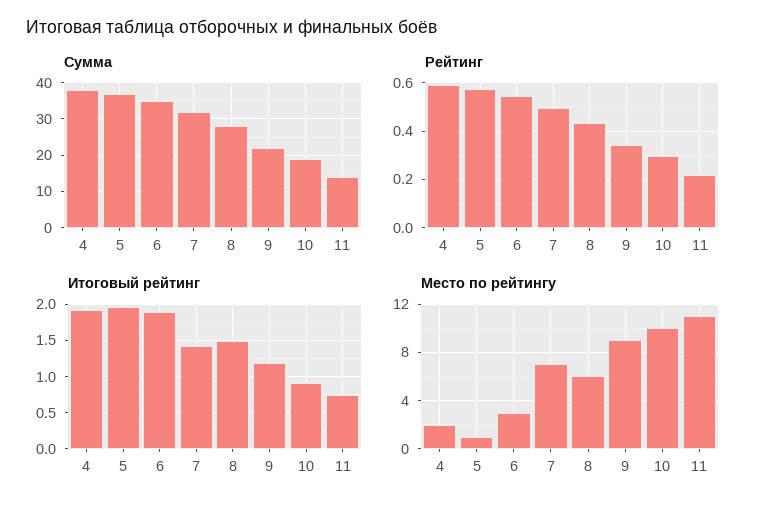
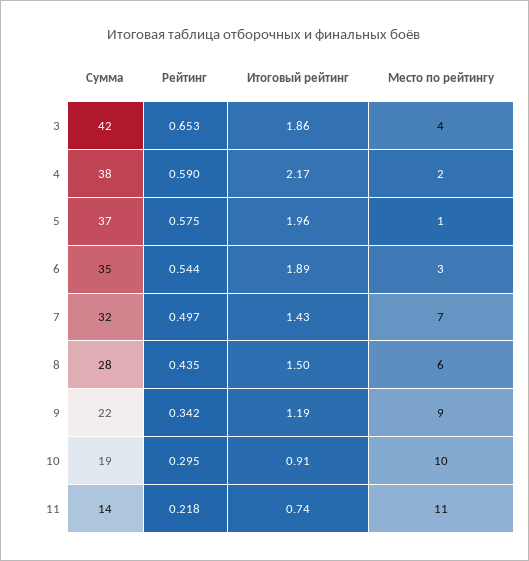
  {
    "Сумма": {
      "4": 38,
      "5": 37,
      "6": 35,
      "7": 32,
      "8": 28,
      "9": 22,
      "10": 19,
-     "11": 14
+     "11": 14,
+     "3": 42
    },
    "Рейтинг": {
      "4": 0.59,
      "5": 0.575,
      "6": 0.544,
      "7": 0.497,
      "8": 0.435,
      "9": 0.342,
      "10": 0.295,
-     "11": 0.218
+     "11": 0.218,
+     "3": 0.653
    },
    "Итоговый рейтинг": {
-     "4": 1.9,
+     "4": 2.17,
      "5": 1.96,
      "6": 1.89,
      "7": 1.43,
      "8": 1.5,
      "9": 1.19,
      "10": 0.91,
-     "11": 0.74
+     "11": 0.74,
+     "3": 1.86
    },
    "Место по рейтингу": {
      "4": 2,
      "5": 1,
      "6": 3,
      "7": 7,
      "8": 6,
      "9": 9,
      "10": 10,
-     "11": 11
+     "11": 11,
+     "3": 4
    }
  }

